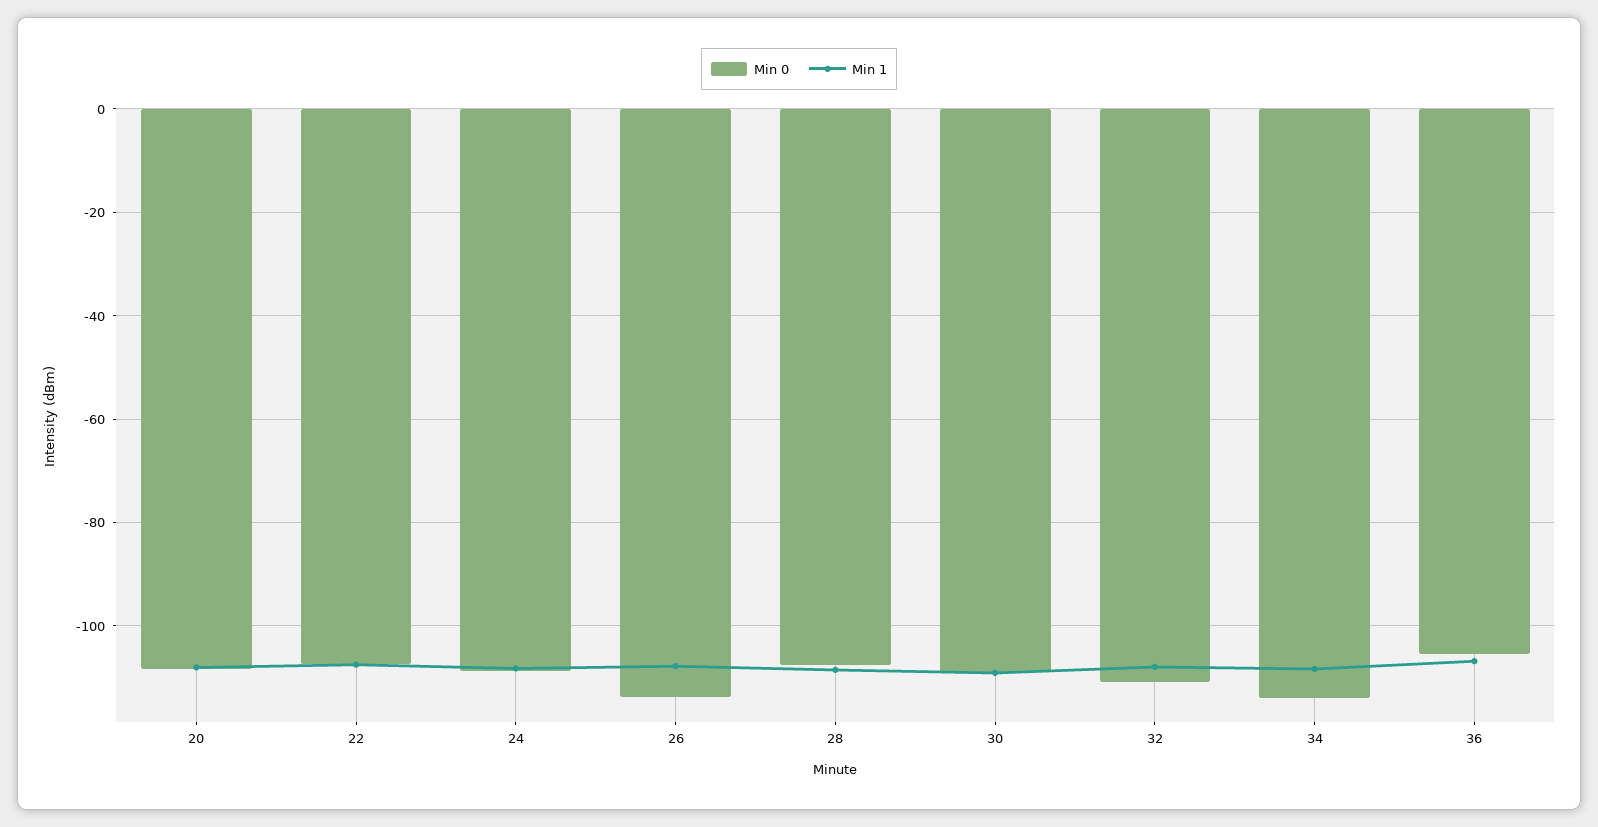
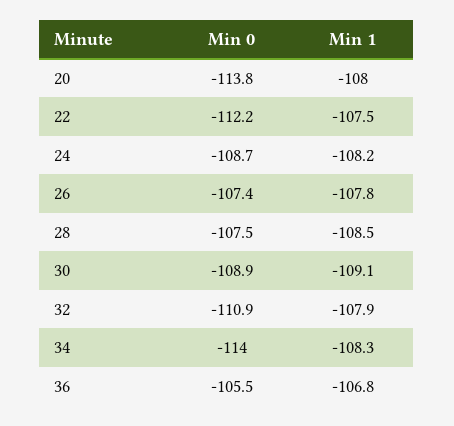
  {
    "Min 0": {
-     "20": -108,
+     "20": -113.8,
-     "22": -108,
+     "22": -112.2,
      "24": -108.7,
-     "26": -114,
+     "26": -107.4,
      "28": -107.5,
      "30": -108.9,
      "32": -110.9,
      "34": -114,
      "36": -105.5
    },
    "Min 1": {
      "20": -108,
      "22": -107.5,
      "24": -108.2,
      "26": -107.8,
      "28": -108.5,
      "30": -109.1,
      "32": -107.9,
      "34": -108.3,
      "36": -106.8
    }
  }

